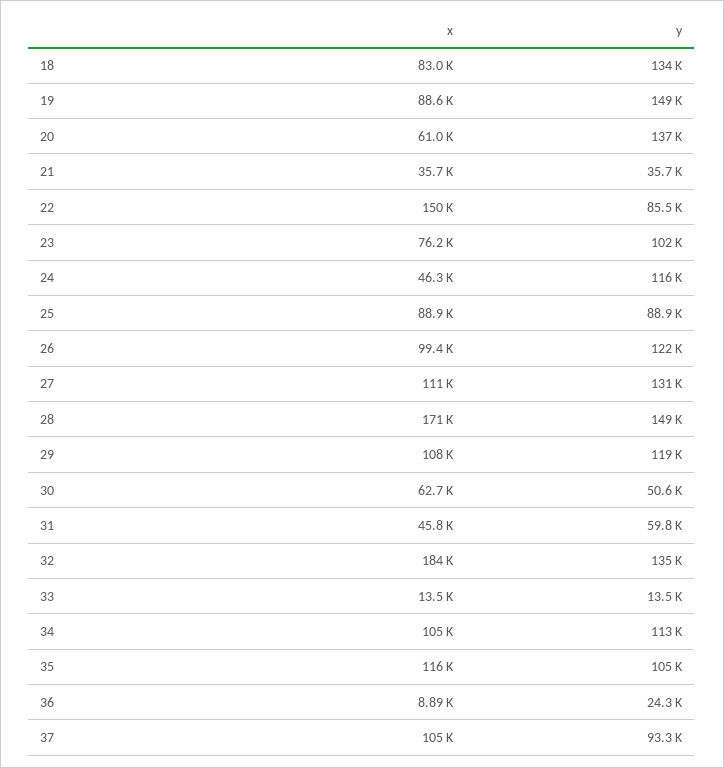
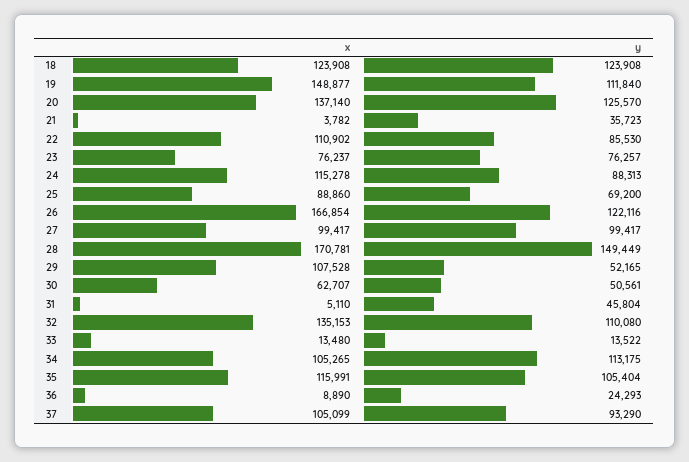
  {
    "x": {
-     "18": 83000,
+     "18": 123908,
-     "19": 88600,
+     "19": 148877,
-     "20": 61000,
+     "20": 137140,
-     "21": 35700,
+     "21": 3782,
-     "22": 150000,
+     "22": 110902,
      "23": 76237,
-     "24": 46300,
+     "24": 115278,
      "25": 88860,
-     "26": 99400,
+     "26": 166854,
-     "27": 111000,
+     "27": 99417,
      "28": 170781,
      "29": 107528,
      "30": 62707,
-     "31": 45800,
+     "31": 5110,
-     "32": 184000,
+     "32": 135153,
      "33": 13480,
      "34": 105265,
      "35": 115991,
      "36": 8890,
      "37": 105099
    },
    "y": {
-     "18": 134000,
+     "18": 123908,
-     "19": 149000,
+     "19": 111840,
-     "20": 137000,
+     "20": 125570,
      "21": 35723,
      "22": 85530,
-     "23": 102000,
+     "23": 76257,
-     "24": 116000,
+     "24": 88313,
-     "25": 88900,
+     "25": 69200,
      "26": 122116,
-     "27": 131000,
+     "27": 99417,
      "28": 149449,
-     "29": 119000,
+     "29": 52165,
      "30": 50561,
-     "31": 59800,
+     "31": 45804,
-     "32": 135000,
+     "32": 110080,
      "33": 13522,
      "34": 113175,
      "35": 105404,
      "36": 24293,
      "37": 93290
    }
  }

